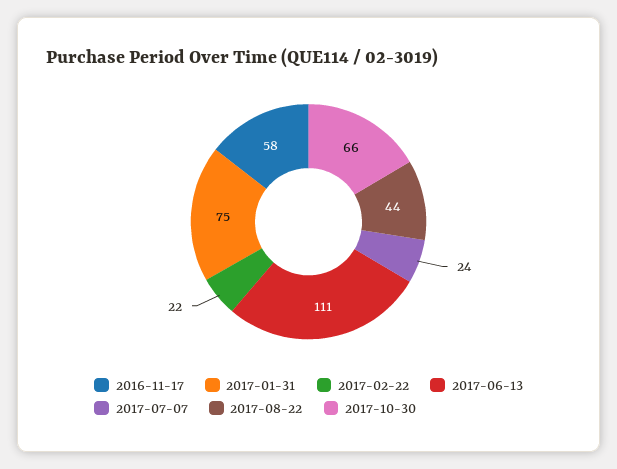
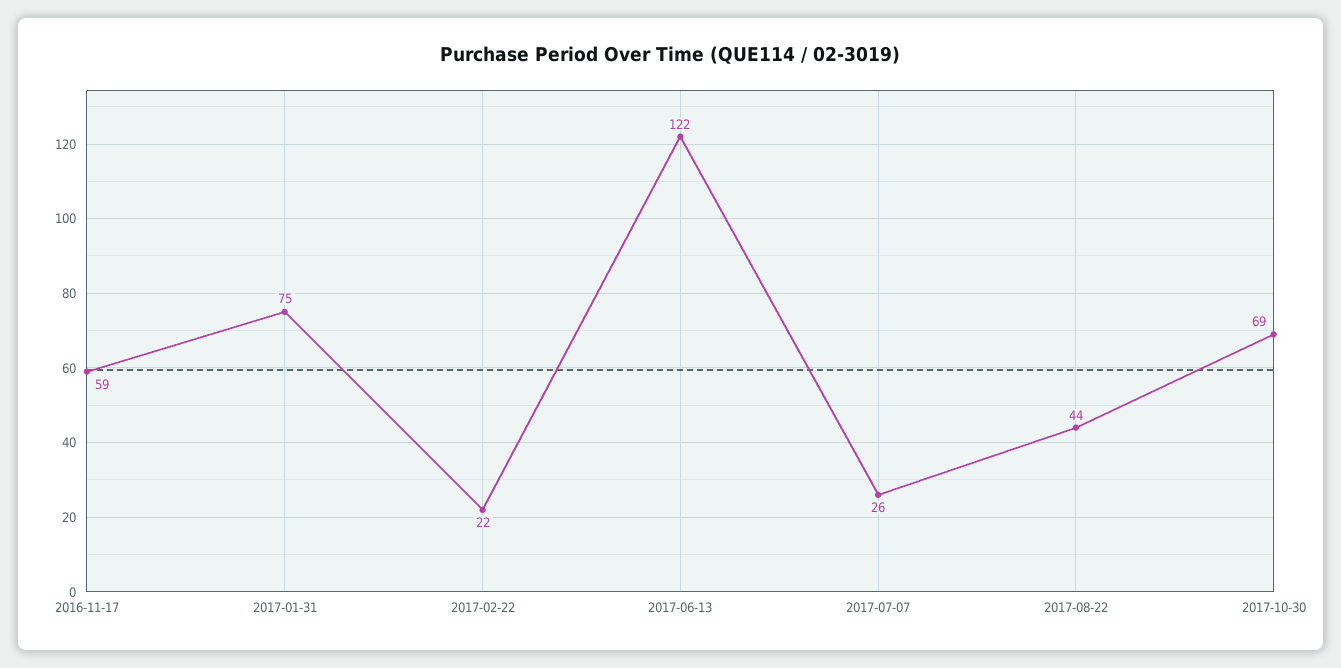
  {
-   "2016-11-17": 58,
+   "2016-11-17": 59,
    "2017-01-31": 75,
    "2017-02-22": 22,
-   "2017-06-13": 111,
+   "2017-06-13": 122,
-   "2017-07-07": 24,
+   "2017-07-07": 26,
    "2017-08-22": 44,
-   "2017-10-30": 66
+   "2017-10-30": 69
  }

